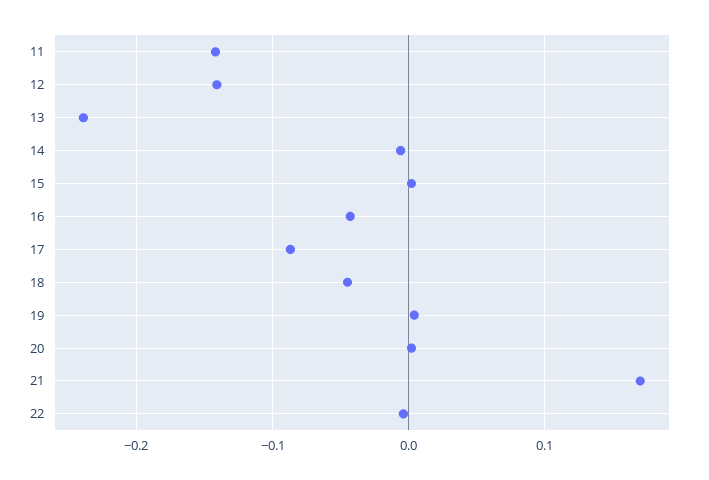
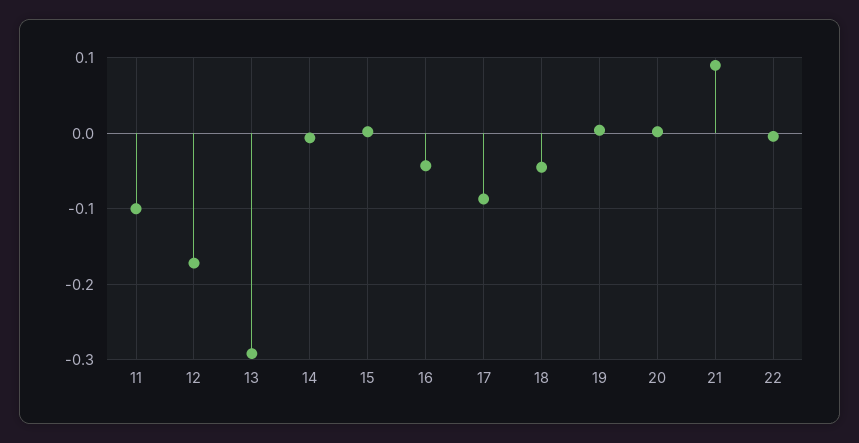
  {
-   "11": -0.14,
+   "11": -0.1,
-   "12": -0.14,
+   "12": -0.17,
-   "13": -0.24,
+   "13": -0.29,
    "14": -0.01,
    "15": 0,
    "16": -0.04,
    "17": -0.09,
    "18": -0.05,
    "19": 0,
    "20": 0,
-   "21": 0.17,
+   "21": 0.09,
    "22": 0
  }

